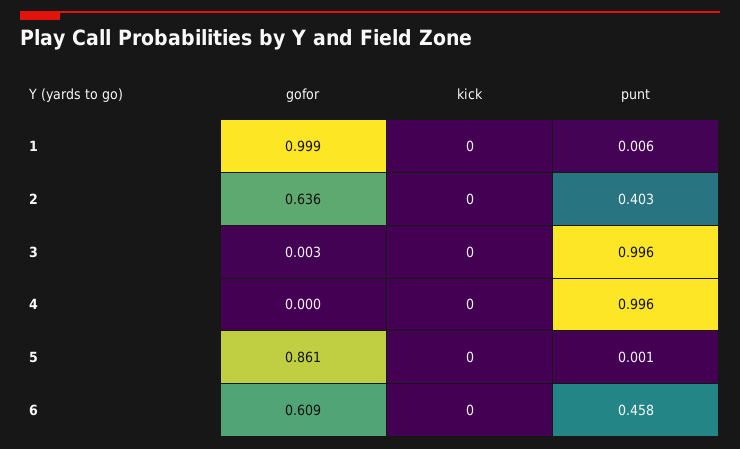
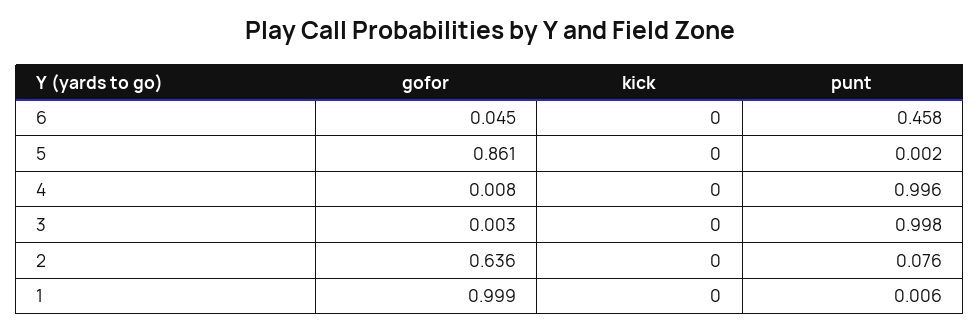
  {
    "gofor": {
      "1": 0.999,
      "2": 0.636,
      "3": 0.003,
-     "4": 0,
+     "4": 0.008,
      "5": 0.861,
-     "6": 0.609
+     "6": 0.045
    },
    "kick": {
      "1": 0,
      "2": 0,
      "3": 0,
      "4": 0,
      "5": 0,
      "6": 0
    },
    "punt": {
      "1": 0.006,
-     "2": 0.403,
+     "2": 0.076,
-     "3": 0.996,
+     "3": 0.998,
      "4": 0.996,
-     "5": 0.001,
+     "5": 0.002,
      "6": 0.458
    }
  }

